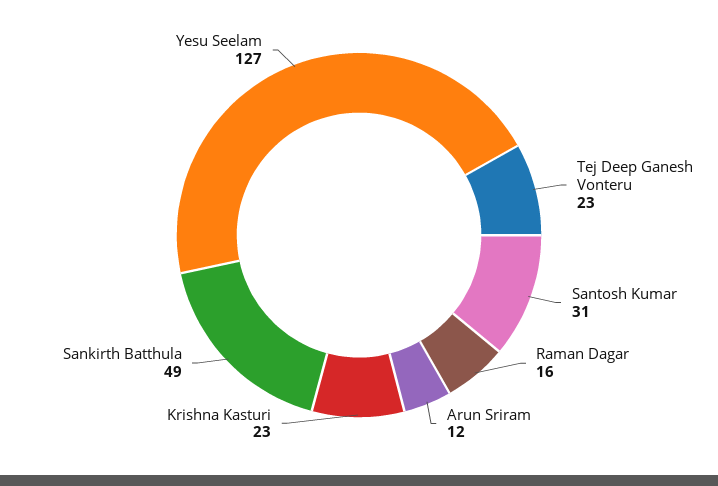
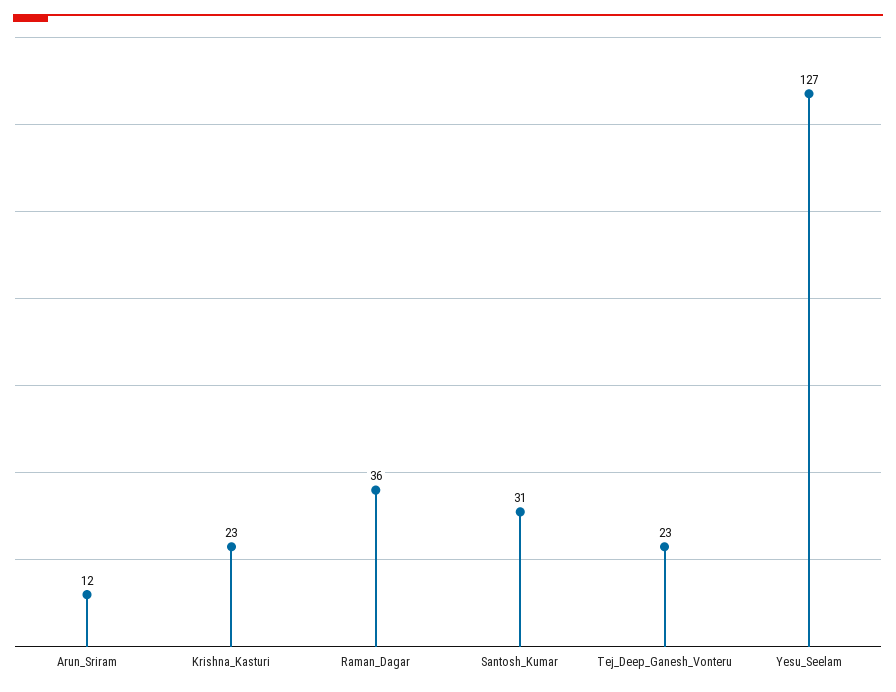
  {
    "Tej Deep Ganesh Vonteru": 23,
    "Santosh Kumar": 31,
-   "Raman Dagar": 16,
+   "Raman Dagar": 36,
    "Arun Sriram": 12,
    "Krishna Kasturi": 23,
-   "Sankirth Batthula": 49,
    "Yesu Seelam": 127
  }

